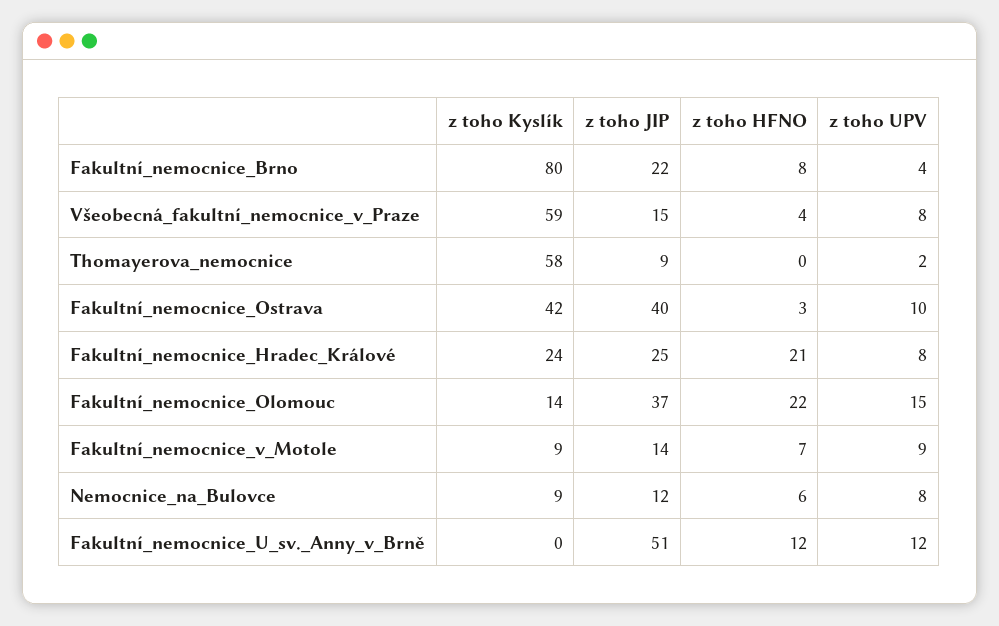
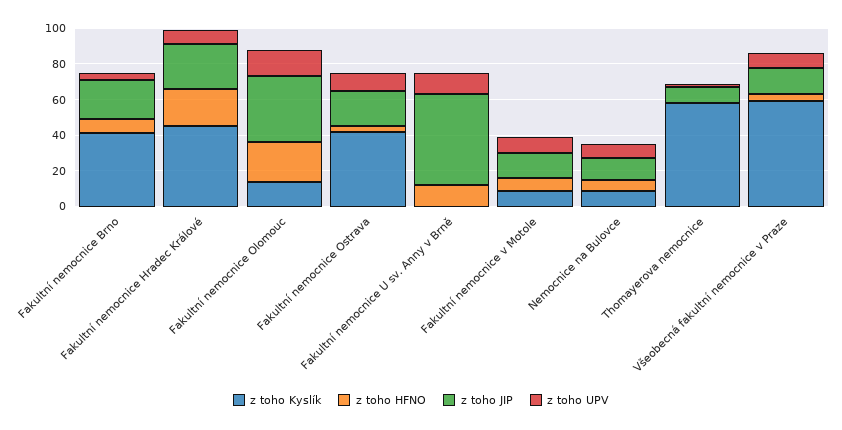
  {
    "z toho Kyslík": {
-     "Fakultní_nemocnice_Brno": 80,
+     "Fakultní_nemocnice_Brno": 40,
      "Všeobecná_fakultní_nemocnice_v_Praze": 59,
      "Thomayerova_nemocnice": 58,
      "Fakultní_nemocnice_Ostrava": 42,
-     "Fakultní_nemocnice_Hradec_Králové": 24,
+     "Fakultní_nemocnice_Hradec_Králové": 45,
      "Fakultní_nemocnice_Olomouc": 14,
      "Fakultní_nemocnice_v_Motole": 9,
      "Nemocnice_na_Bulovce": 9,
      "Fakultní_nemocnice_U_sv._Anny_v_Brně": 0
    },
    "z toho JIP": {
      "Fakultní_nemocnice_Brno": 22,
      "Všeobecná_fakultní_nemocnice_v_Praze": 15,
      "Thomayerova_nemocnice": 9,
-     "Fakultní_nemocnice_Ostrava": 40,
+     "Fakultní_nemocnice_Ostrava": 20,
      "Fakultní_nemocnice_Hradec_Králové": 25,
      "Fakultní_nemocnice_Olomouc": 37,
      "Fakultní_nemocnice_v_Motole": 14,
      "Nemocnice_na_Bulovce": 12,
      "Fakultní_nemocnice_U_sv._Anny_v_Brně": 51
    },
    "z toho HFNO": {
      "Fakultní_nemocnice_Brno": 8,
      "Všeobecná_fakultní_nemocnice_v_Praze": 4,
      "Thomayerova_nemocnice": 0,
      "Fakultní_nemocnice_Ostrava": 3,
      "Fakultní_nemocnice_Hradec_Králové": 21,
      "Fakultní_nemocnice_Olomouc": 22,
      "Fakultní_nemocnice_v_Motole": 7,
      "Nemocnice_na_Bulovce": 6,
      "Fakultní_nemocnice_U_sv._Anny_v_Brně": 12
    },
    "z toho UPV": {
      "Fakultní_nemocnice_Brno": 4,
      "Všeobecná_fakultní_nemocnice_v_Praze": 8,
      "Thomayerova_nemocnice": 2,
      "Fakultní_nemocnice_Ostrava": 10,
      "Fakultní_nemocnice_Hradec_Králové": 8,
      "Fakultní_nemocnice_Olomouc": 15,
      "Fakultní_nemocnice_v_Motole": 9,
      "Nemocnice_na_Bulovce": 8,
      "Fakultní_nemocnice_U_sv._Anny_v_Brně": 12
    }
  }

